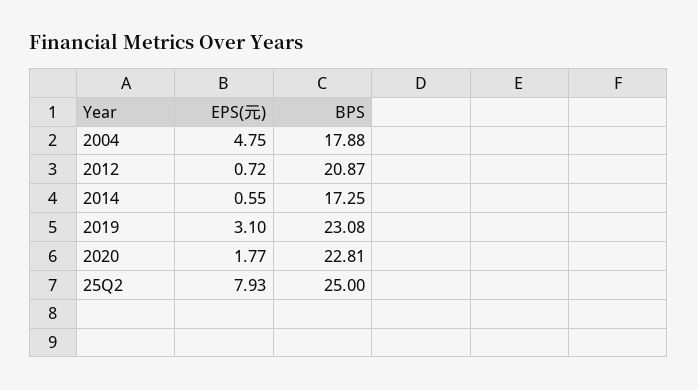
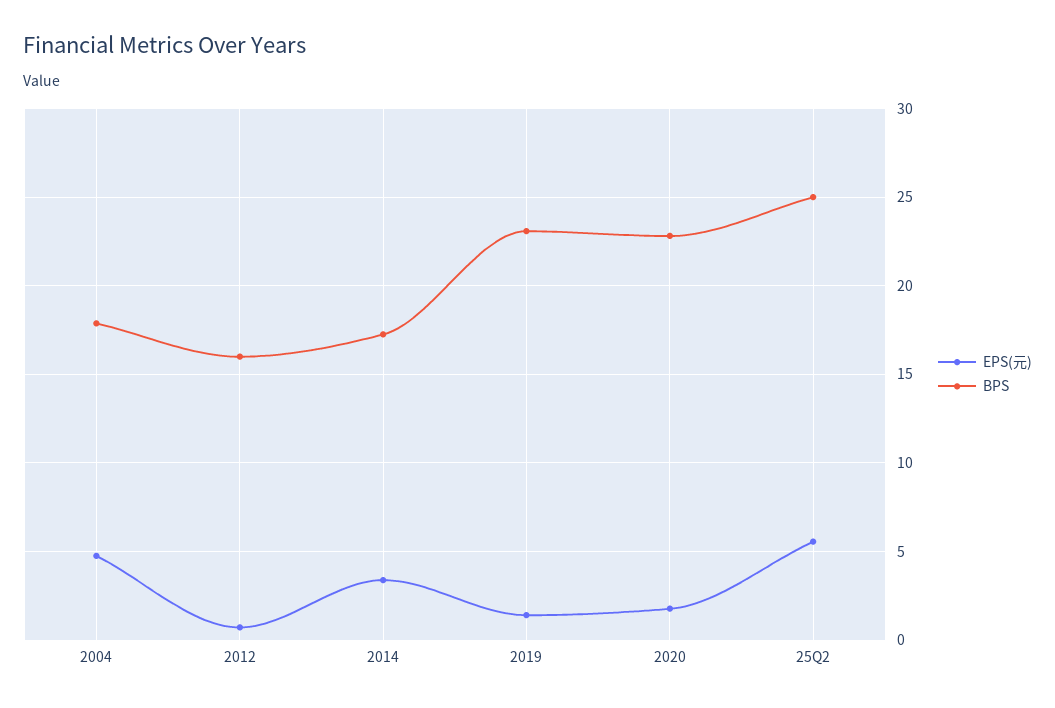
  {
    "EPS(元)": {
      "2004": 4.75,
      "2012": 0.72,
-     "2014": 0.55,
+     "2014": 3.5,
-     "2019": 3.1,
+     "2019": 1.5,
      "2020": 1.77,
-     "25Q2": 7.93
+     "25Q2": 5.5
    },
    "BPS": {
      "2004": 17.88,
-     "2012": 20.87,
+     "2012": 16,
      "2014": 17.25,
      "2019": 23.08,
      "2020": 22.81,
      "25Q2": 25
    }
  }

